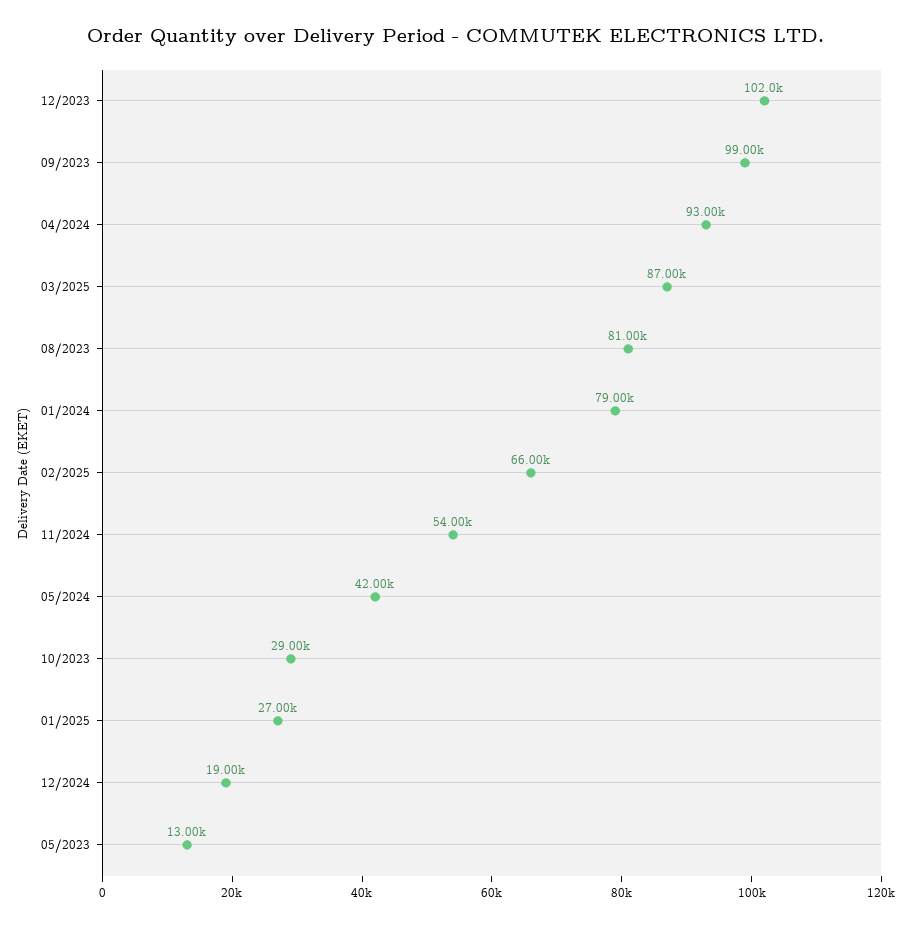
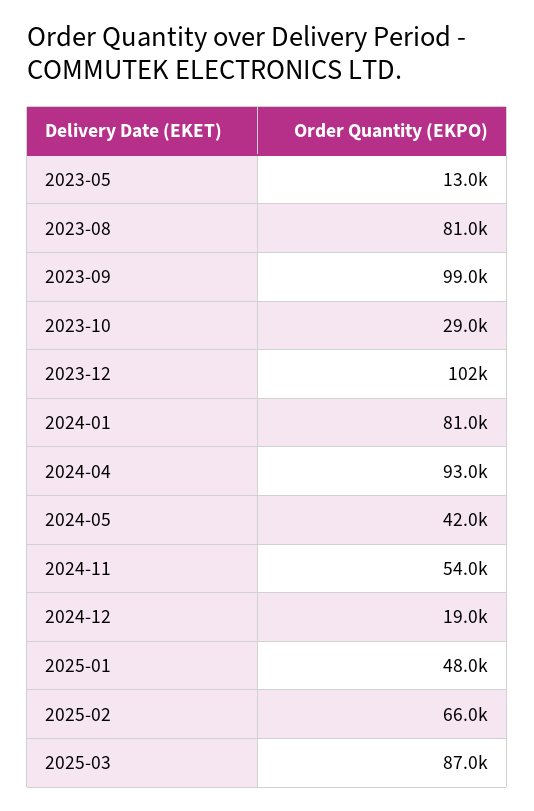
  {
    "12/2023": 102000,
    "09/2023": 99000,
    "04/2024": 93000,
    "03/2025": 87000,
    "08/2023": 81000,
-   "01/2024": 79000,
+   "01/2024": 81000,
    "02/2025": 66000,
    "11/2024": 54000,
    "05/2024": 42000,
    "10/2023": 29000,
-   "01/2025": 27000,
+   "01/2025": 48000,
    "12/2024": 19000,
    "05/2023": 13000
  }

